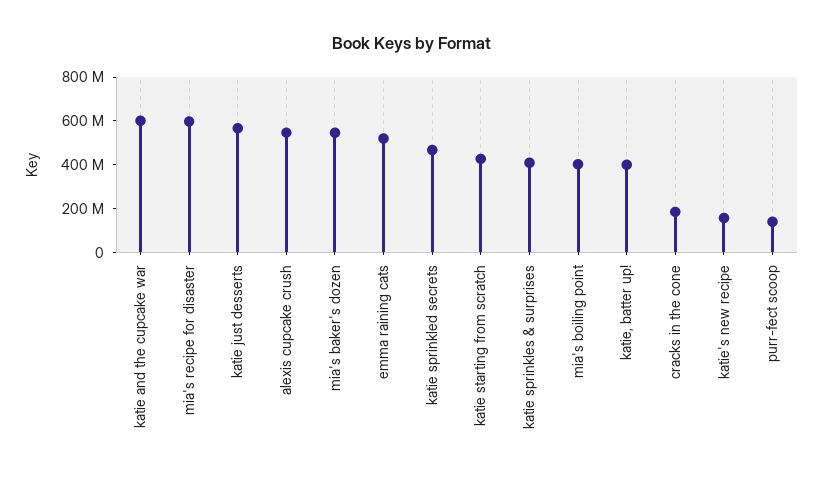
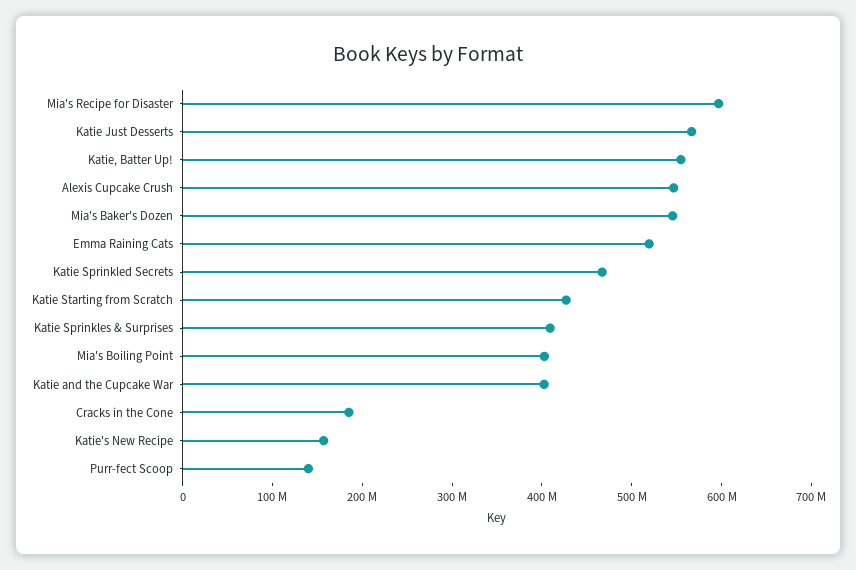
  {
-   "katie and the cupcake war": 600000000,
+   "katie and the cupcake war": 400000000,
    "mia's recipe for disaster": 600000000,
    "katie just desserts": 560000000,
    "alexis cupcake crush": 540000000,
    "mia's baker's dozen": 540000000,
    "emma raining cats": 520000000,
    "katie sprinkled secrets": 460000000,
    "katie starting from scratch": 420000000,
    "katie sprinkles & surprises": 400000000,
    "mia's boiling point": 400000000,
-   "katie, batter up!": 400000000,
+   "katie, batter up!": 560000000,
    "cracks in the cone": 180000000,
    "katie's new recipe": 160000000,
    "purr-fect scoop": 140000000
  }

